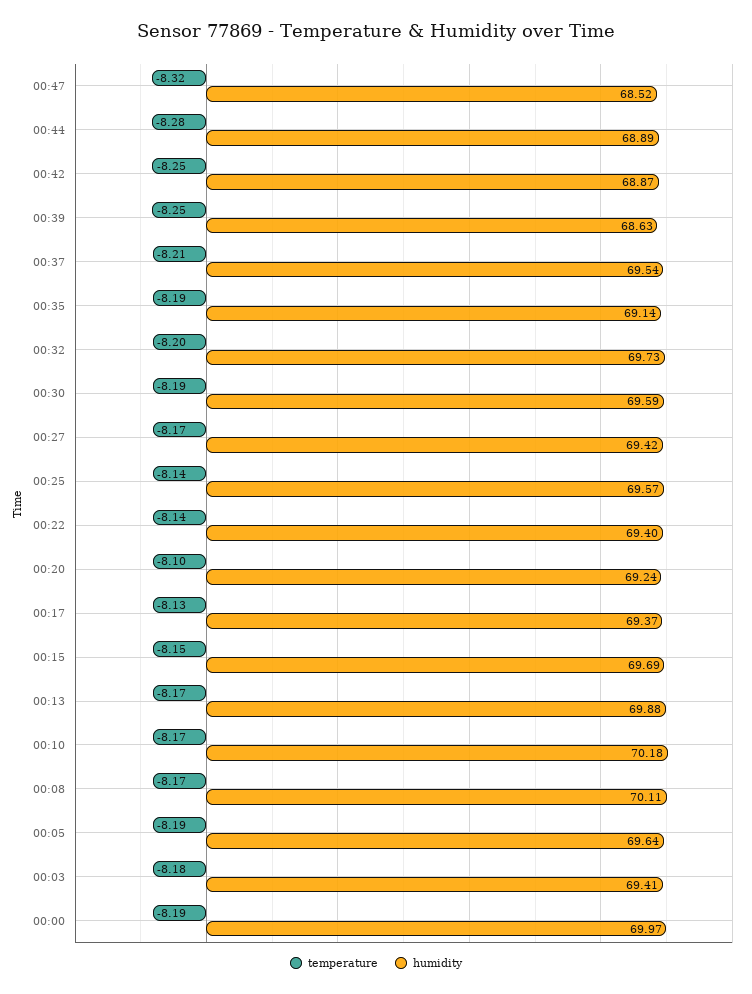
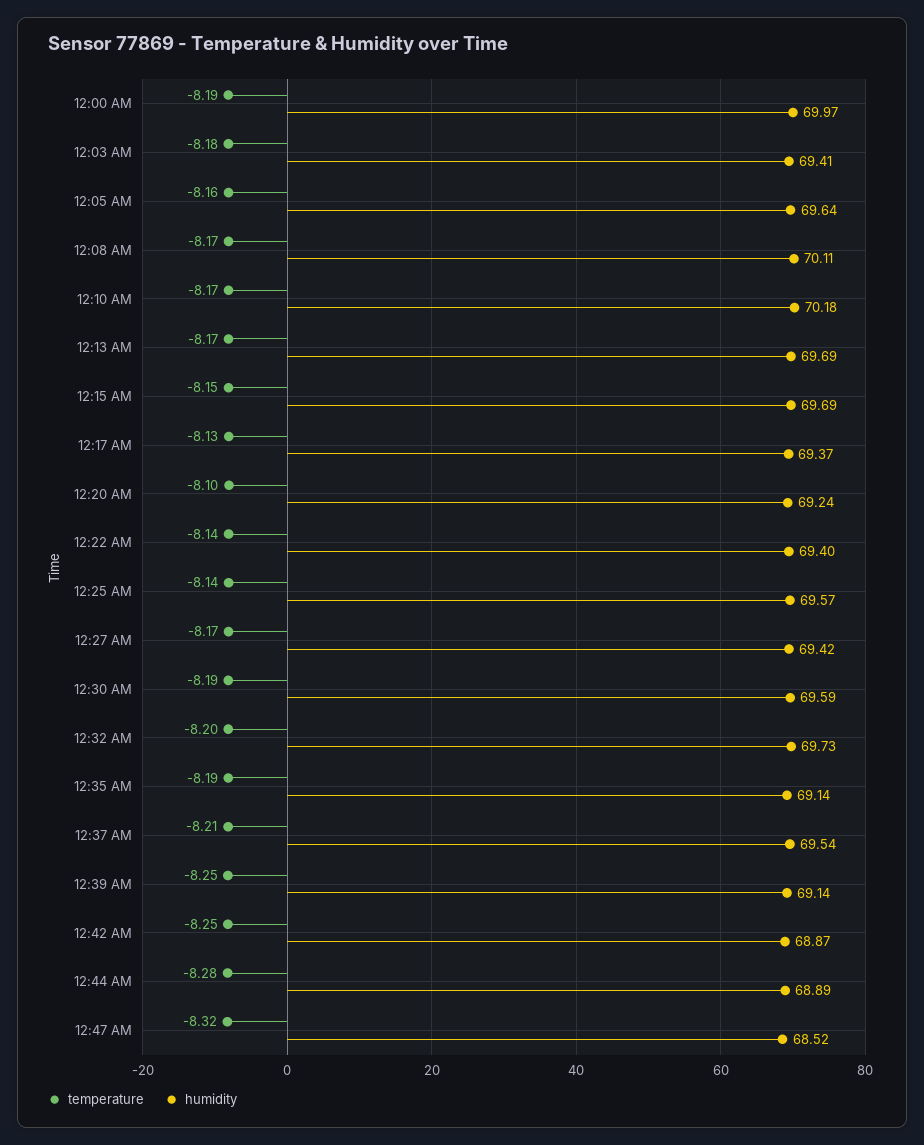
  {
    "temperature": {
      "00:47": -8.32,
      "00:44": -8.28,
      "00:42": -8.25,
      "00:39": -8.25,
      "00:37": -8.21,
      "00:35": -8.19,
      "00:32": -8.2,
      "00:30": -8.19,
      "00:27": -8.17,
      "00:25": -8.14,
      "00:22": -8.14,
      "00:20": -8.1,
      "00:17": -8.13,
      "00:15": -8.15,
      "00:13": -8.17,
      "00:10": -8.17,
      "00:08": -8.17,
-     "00:05": -8.19,
+     "00:05": -8.16,
      "00:03": -8.18,
      "00:00": -8.19
    },
    "humidity": {
      "00:47": 68.52,
      "00:44": 68.89,
      "00:42": 68.87,
-     "00:39": 68.63,
+     "00:39": 69.14,
      "00:37": 69.54,
      "00:35": 69.14,
      "00:32": 69.73,
      "00:30": 69.59,
      "00:27": 69.42,
      "00:25": 69.57,
      "00:22": 69.4,
      "00:20": 69.24,
      "00:17": 69.37,
      "00:15": 69.69,
-     "00:13": 69.88,
+     "00:13": 69.69,
      "00:10": 70.18,
      "00:08": 70.11,
      "00:05": 69.64,
      "00:03": 69.41,
      "00:00": 69.97
    }
  }

